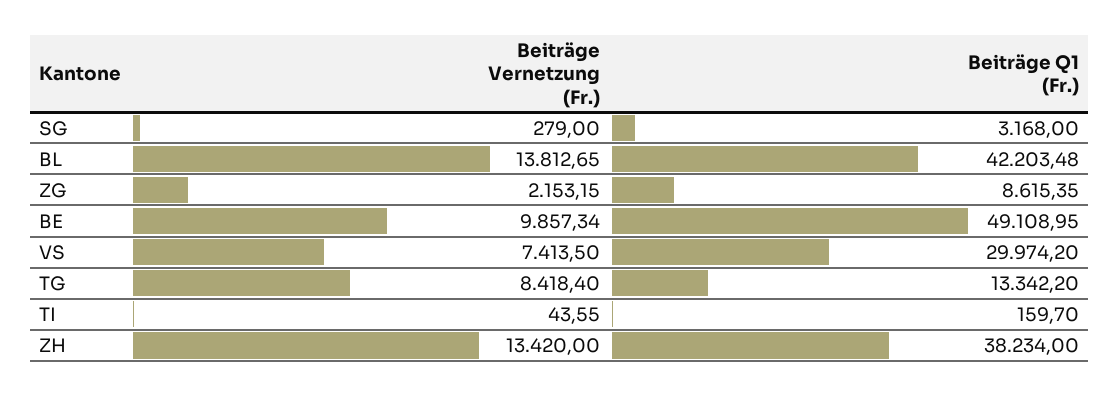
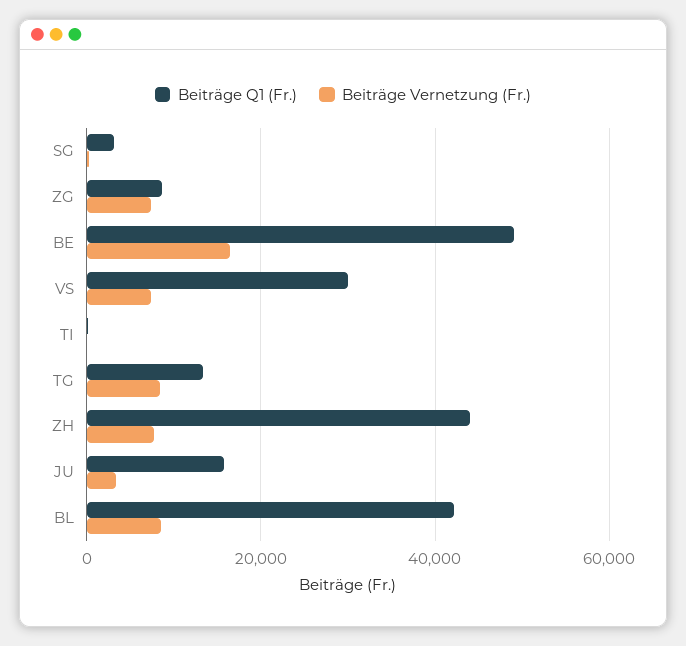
  {
    "Beiträge Vernetzung (Fr.)": {
      "SG": 279,
-     "BL": 13812.65,
+     "BL": 8000,
-     "ZG": 2153.15,
+     "ZG": 8000,
-     "BE": 9857.34,
+     "BE": 16000,
      "VS": 7413.5,
      "TG": 8418.4,
      "TI": 43.55,
-     "ZH": 13420
+     "ZH": 8000,
+     "JU": 4000
    },
    "Beiträge Q1 (Fr.)": {
      "SG": 3168,
      "BL": 42203.48,
      "ZG": 8615.35,
      "BE": 49108.95,
      "VS": 29974.2,
      "TG": 13342.2,
      "TI": 159.7,
-     "ZH": 38234
+     "ZH": 44000,
+     "JU": 16000
    }
  }

